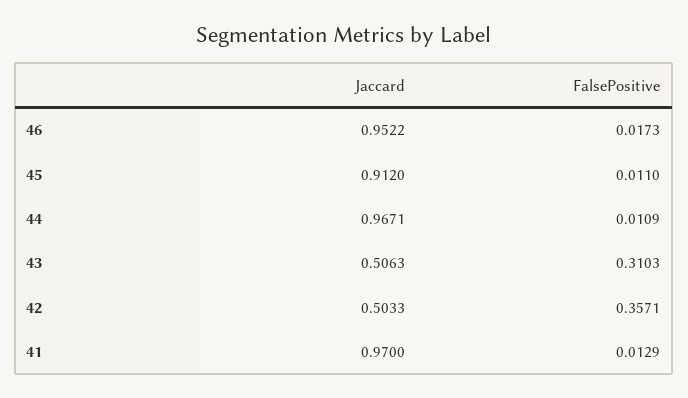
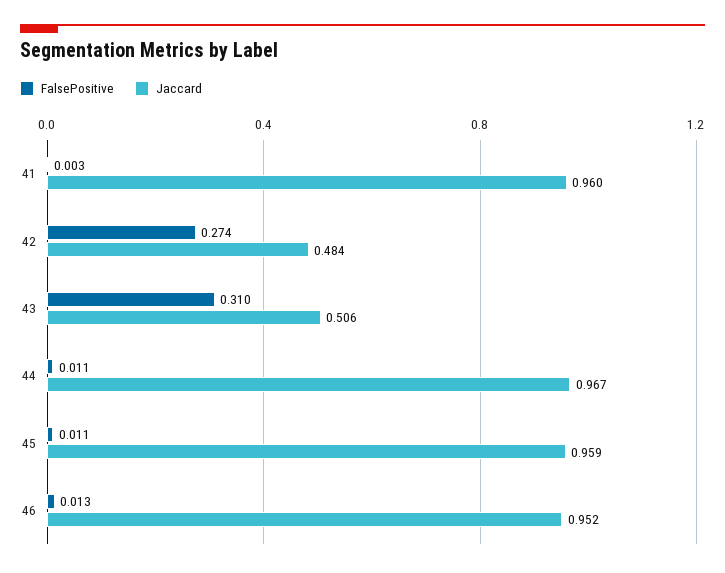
  {
    "Jaccard": {
      "46": 0.9522,
-     "45": 0.912,
+     "45": 0.959,
      "44": 0.9671,
      "43": 0.5063,
-     "42": 0.5033,
+     "42": 0.484,
-     "41": 0.97
+     "41": 0.96
    },
    "FalsePositive": {
-     "46": 0.0173,
+     "46": 0.013,
      "45": 0.011,
      "44": 0.0109,
      "43": 0.3103,
-     "42": 0.3571,
+     "42": 0.274,
-     "41": 0.0129
+     "41": 0.003
    }
  }

